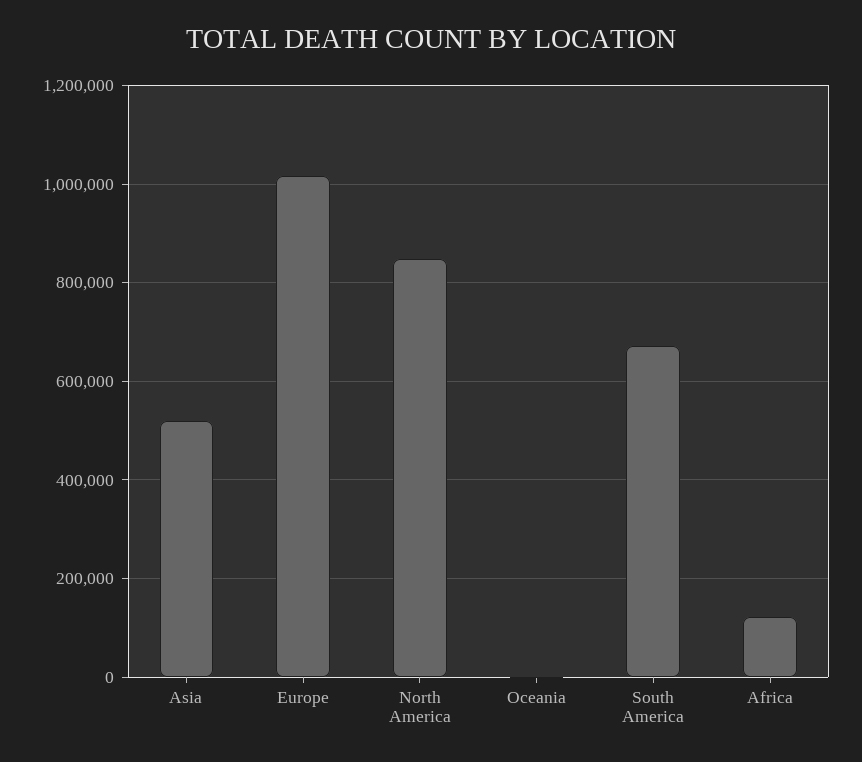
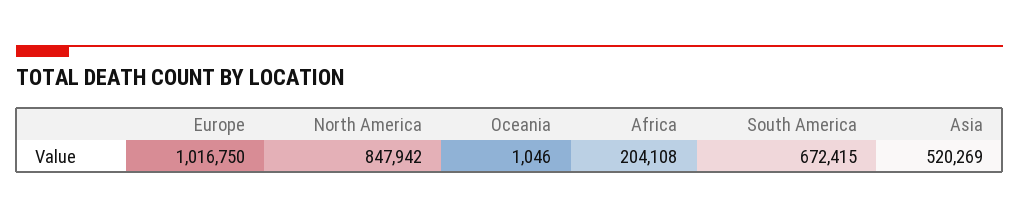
  {
    "Asia": 520269,
    "Europe": 1016750,
    "North America": 847942,
    "Oceania": 1046,
    "South America": 672415,
-   "Africa": 120000
+   "Africa": 204108
  }

